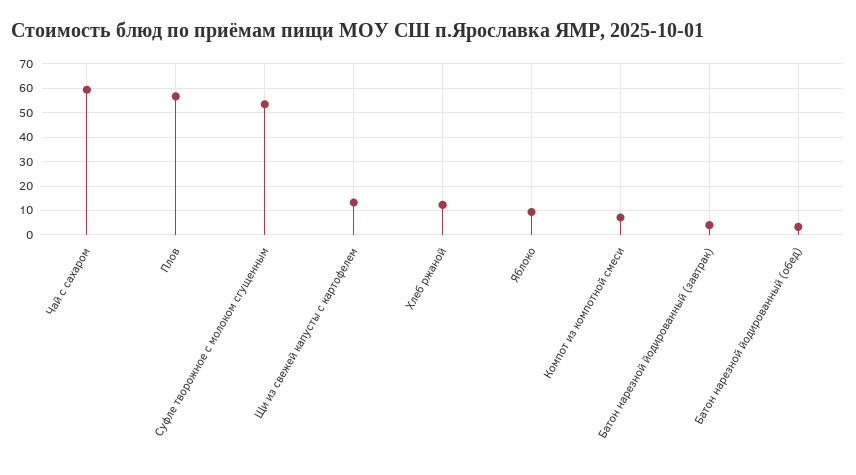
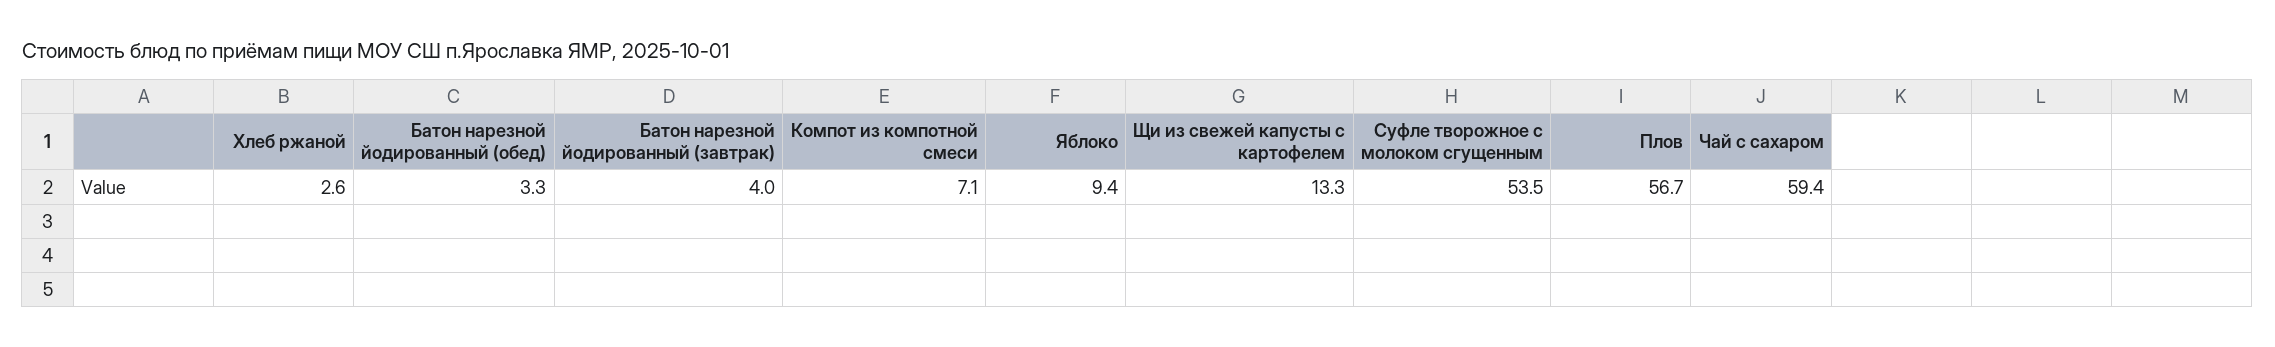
  {
    "Чай с сахаром": 59.4,
    "Плов": 56.7,
    "Суфле творожное с молоком сгущенным": 53.5,
    "Щи из свежей капусты с картофелем": 13.3,
-   "Хлеб ржаной": 12.5,
+   "Хлеб ржаной": 2.6,
    "Яблоко": 9.4,
    "Компот из компотной смеси": 7.1,
    "Батон нарезной йодированный (завтрак)": 4,
    "Батон нарезной йодированный (обед)": 3.3
  }

